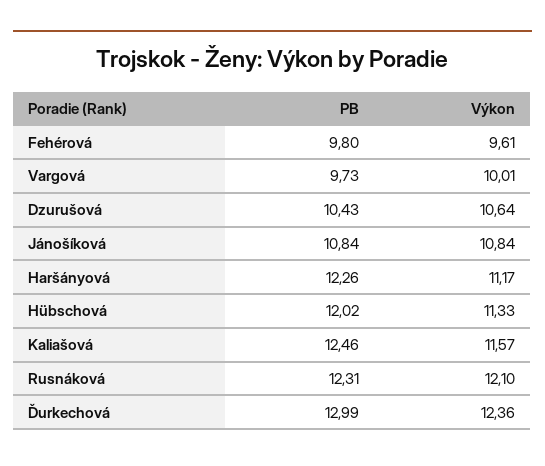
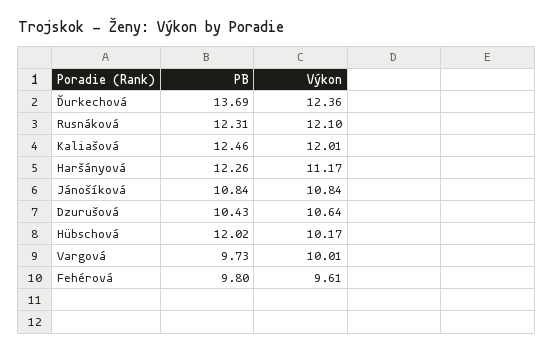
  {
    "PB": {
      "Fehérová": 9.8,
      "Vargová": 9.73,
      "Dzurušová": 10.43,
      "Jánošíková": 10.84,
      "Haršányová": 12.26,
      "Hübschová": 12.02,
      "Kaliašová": 12.46,
      "Rusnáková": 12.31,
-     "Ďurkechová": 12.99
+     "Ďurkechová": 13.69
    },
    "Výkon": {
      "Fehérová": 9.61,
      "Vargová": 10.01,
      "Dzurušová": 10.64,
      "Jánošíková": 10.84,
      "Haršányová": 11.17,
-     "Hübschová": 11.33,
+     "Hübschová": 10.17,
-     "Kaliašová": 11.57,
+     "Kaliašová": 12.01,
      "Rusnáková": 12.1,
      "Ďurkechová": 12.36
    }
  }

